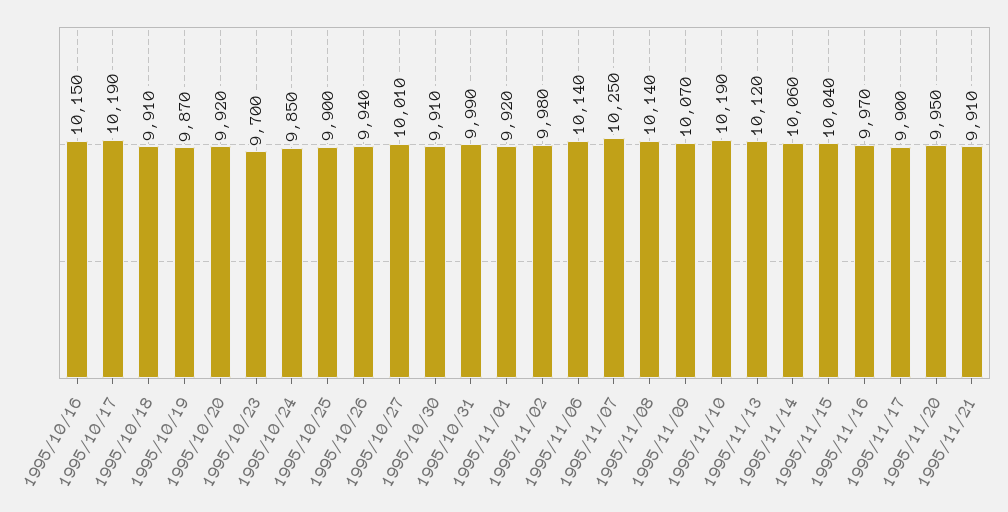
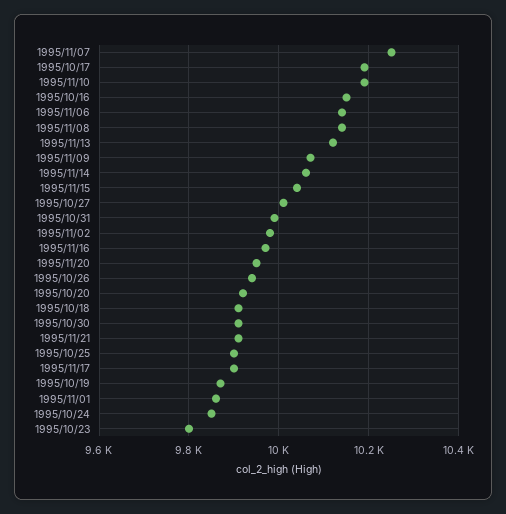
  {
    "1995/10/16": 10150,
    "1995/10/17": 10190,
    "1995/10/18": 9910,
    "1995/10/19": 9870,
    "1995/10/20": 9920,
-   "1995/10/23": 9700,
+   "1995/10/23": 9800,
    "1995/10/24": 9850,
    "1995/10/25": 9900,
    "1995/10/26": 9940,
    "1995/10/27": 10010,
    "1995/10/30": 9910,
    "1995/10/31": 9990,
-   "1995/11/01": 9920,
+   "1995/11/01": 9860,
    "1995/11/02": 9980,
    "1995/11/06": 10140,
    "1995/11/07": 10250,
    "1995/11/08": 10140,
    "1995/11/09": 10070,
    "1995/11/10": 10190,
    "1995/11/13": 10120,
    "1995/11/14": 10060,
    "1995/11/15": 10040,
    "1995/11/16": 9970,
    "1995/11/17": 9900,
    "1995/11/20": 9950,
    "1995/11/21": 9910
  }

